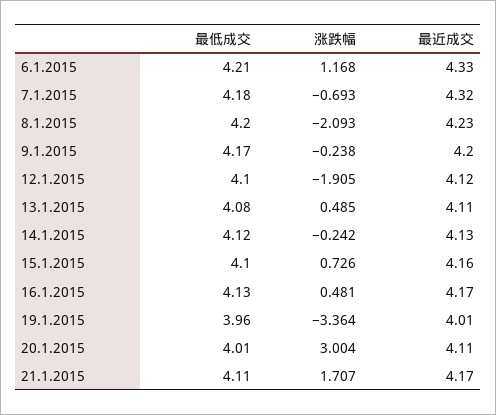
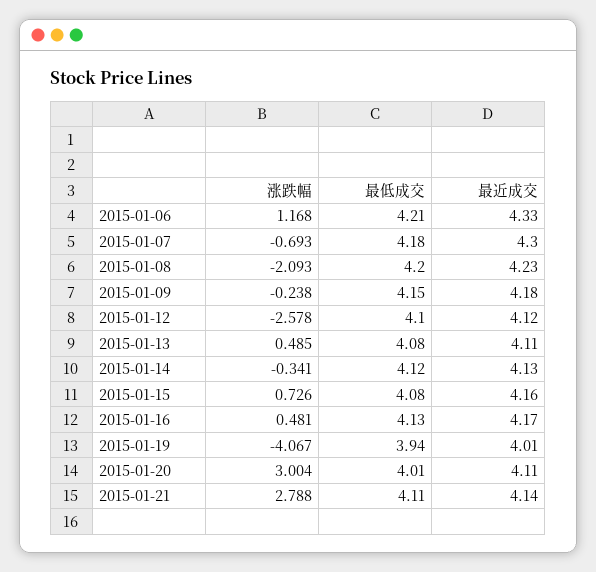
  {
    "最低成交": {
      "6.1.2015": 4.21,
      "7.1.2015": 4.18,
      "8.1.2015": 4.2,
-     "9.1.2015": 4.17,
+     "9.1.2015": 4.15,
      "12.1.2015": 4.1,
      "13.1.2015": 4.08,
      "14.1.2015": 4.12,
-     "15.1.2015": 4.1,
+     "15.1.2015": 4.08,
      "16.1.2015": 4.13,
-     "19.1.2015": 3.96,
+     "19.1.2015": 3.94,
      "20.1.2015": 4.01,
      "21.1.2015": 4.11
    },
    "涨跌幅": {
      "6.1.2015": 1.168,
      "7.1.2015": -0.693,
      "8.1.2015": -2.093,
      "9.1.2015": -0.238,
-     "12.1.2015": -1.905,
+     "12.1.2015": -2.578,
      "13.1.2015": 0.485,
-     "14.1.2015": -0.242,
+     "14.1.2015": -0.341,
      "15.1.2015": 0.726,
      "16.1.2015": 0.481,
-     "19.1.2015": -3.364,
+     "19.1.2015": -4.067,
      "20.1.2015": 3.004,
-     "21.1.2015": 1.707
+     "21.1.2015": 2.788
    },
    "最近成交": {
      "6.1.2015": 4.33,
-     "7.1.2015": 4.32,
+     "7.1.2015": 4.3,
      "8.1.2015": 4.23,
-     "9.1.2015": 4.2,
+     "9.1.2015": 4.18,
      "12.1.2015": 4.12,
      "13.1.2015": 4.11,
      "14.1.2015": 4.13,
      "15.1.2015": 4.16,
      "16.1.2015": 4.17,
      "19.1.2015": 4.01,
      "20.1.2015": 4.11,
-     "21.1.2015": 4.17
+     "21.1.2015": 4.14
    }
  }

